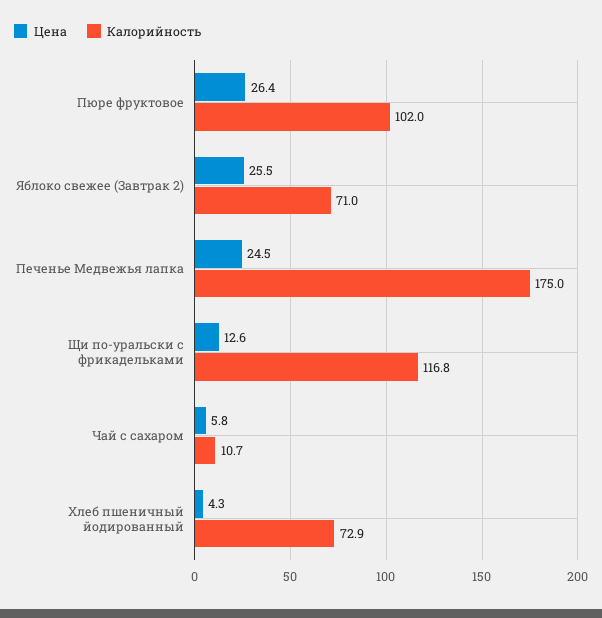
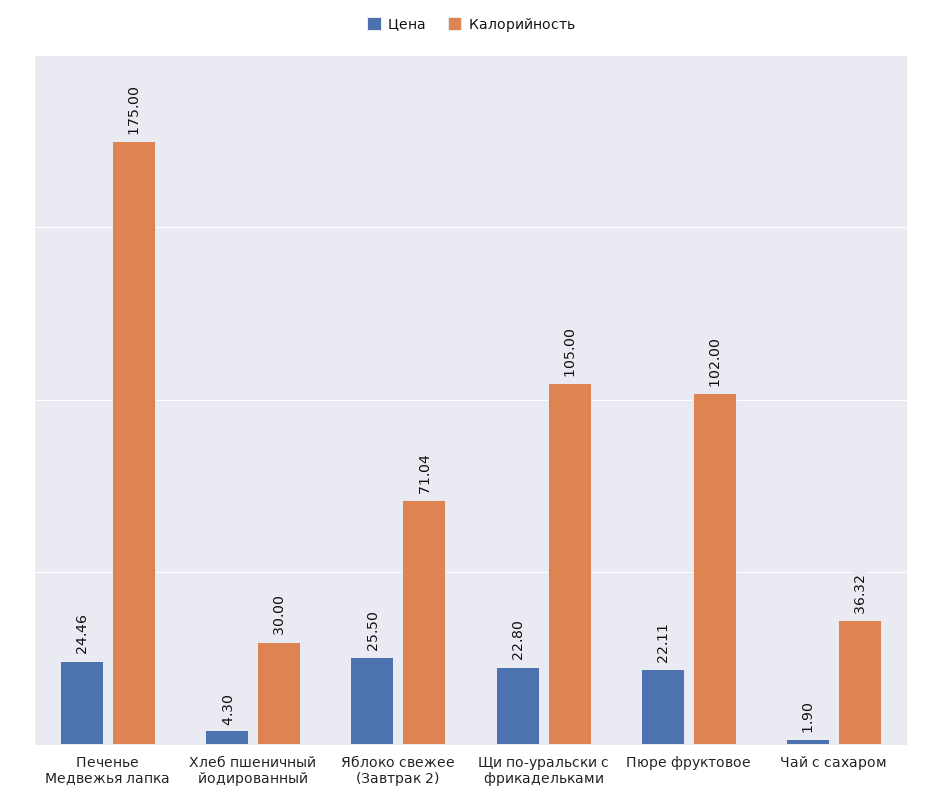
  {
    "Цена": {
-     "Пюре фруктовое": 26.4,
+     "Пюре фруктовое": 22.11,
      "Яблоко свежее (Завтрак 2)": 25.5,
      "Печенье Медвежья лапка": 24.46,
-     "Щи по-уральски с фрикадельками": 12.6,
+     "Щи по-уральски с фрикадельками": 22.8,
-     "Чай с сахаром": 5.8,
+     "Чай с сахаром": 1.9,
      "Хлеб пшеничный йодированный": 4.3
    },
    "Калорийность": {
      "Пюре фруктовое": 102,
      "Яблоко свежее (Завтрак 2)": 71.04,
      "Печенье Медвежья лапка": 175,
-     "Щи по-уральски с фрикадельками": 116.8,
+     "Щи по-уральски с фрикадельками": 105,
-     "Чай с сахаром": 10.7,
+     "Чай с сахаром": 36.32,
-     "Хлеб пшеничный йодированный": 72.9
+     "Хлеб пшеничный йодированный": 30
    }
  }

